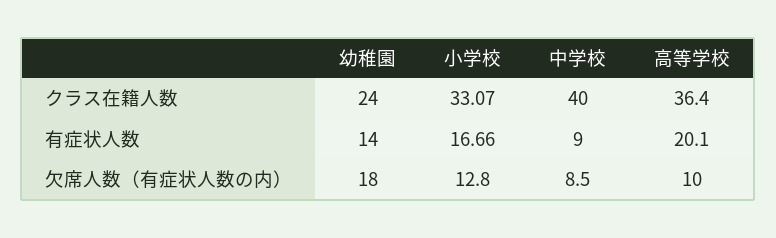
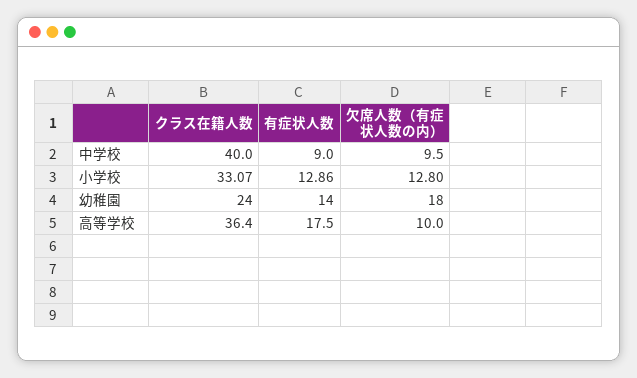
  {
    "幼稚園": {
      "クラス在籍人数": 24,
      "有症状人数": 14,
      "欠席人数（有症状人数の内）": 18
    },
    "小学校": {
      "クラス在籍人数": 33.07,
-     "有症状人数": 16.66,
+     "有症状人数": 12.86,
      "欠席人数（有症状人数の内）": 12.8
    },
    "中学校": {
      "クラス在籍人数": 40,
      "有症状人数": 9,
-     "欠席人数（有症状人数の内）": 8.5
+     "欠席人数（有症状人数の内）": 9.5
    },
    "高等学校": {
      "クラス在籍人数": 36.4,
-     "有症状人数": 20.1,
+     "有症状人数": 17.5,
      "欠席人数（有症状人数の内）": 10
    }
  }

